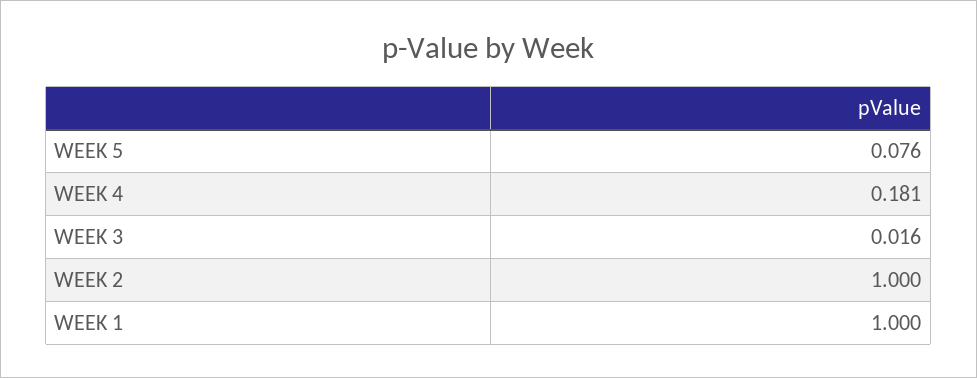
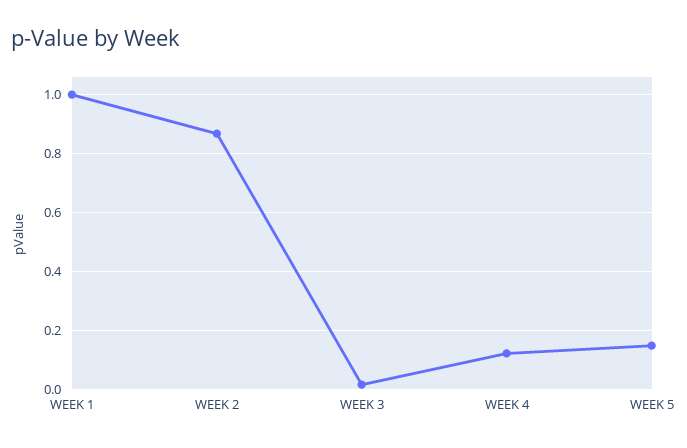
  {
-   "WEEK 5": 0.076,
+   "WEEK 5": 0.15,
-   "WEEK 4": 0.181,
+   "WEEK 4": 0.125,
    "WEEK 3": 0.016,
-   "WEEK 2": 1,
+   "WEEK 2": 0.875,
    "WEEK 1": 1
  }

